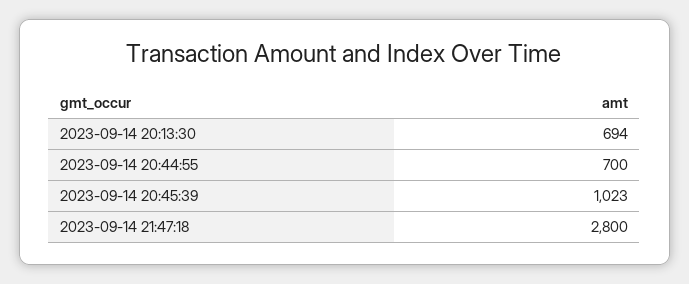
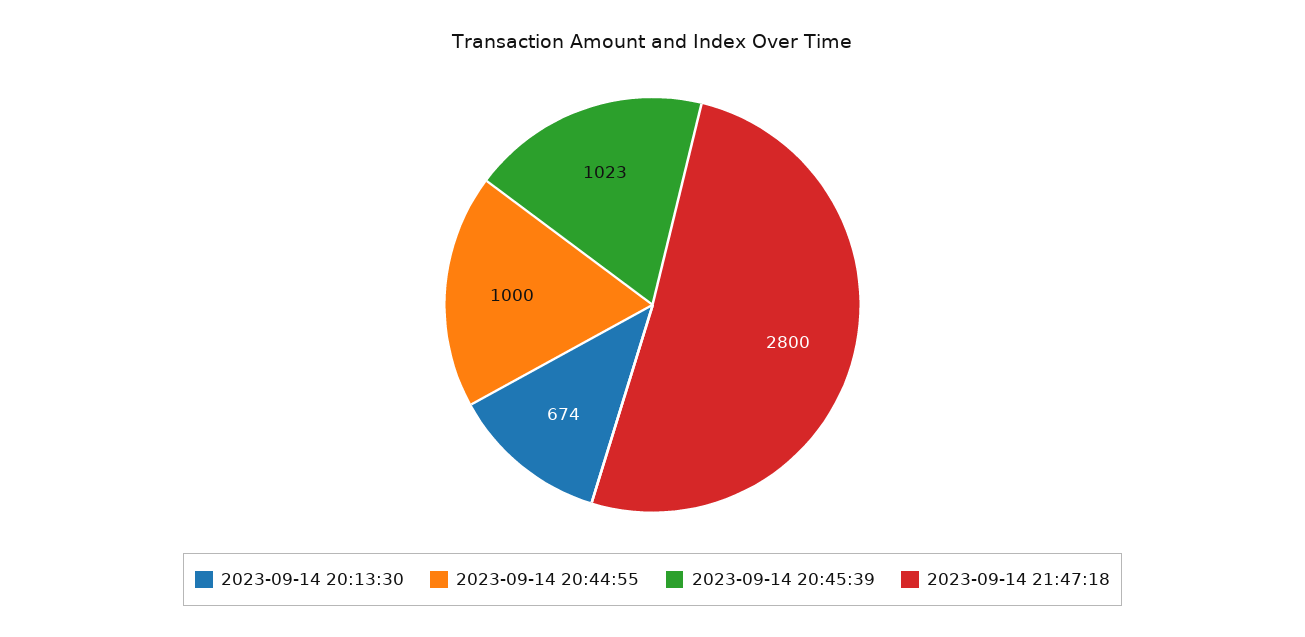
  {
-   "2023-09-14 20:13:30": 694,
+   "2023-09-14 20:13:30": 674,
-   "2023-09-14 20:44:55": 700,
+   "2023-09-14 20:44:55": 1000,
    "2023-09-14 20:45:39": 1023,
    "2023-09-14 21:47:18": 2800
  }

